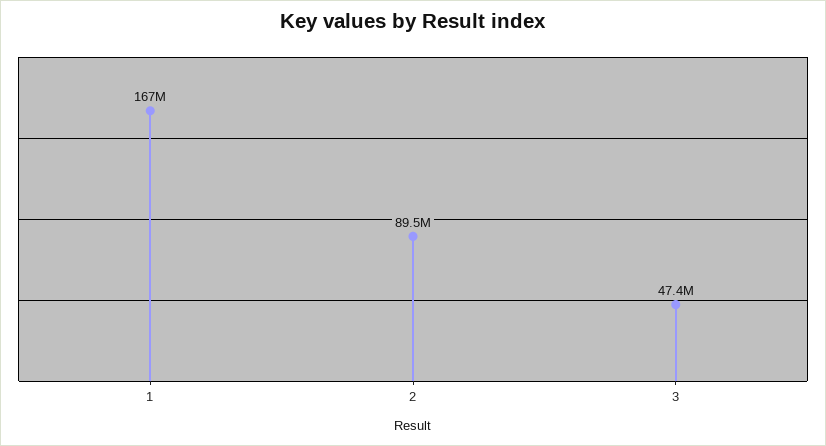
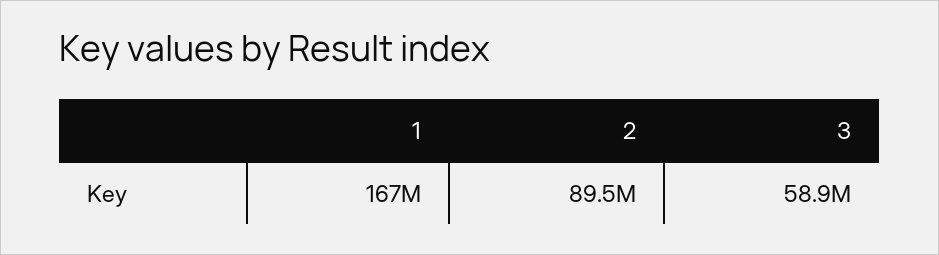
  {
    "1": 167000000,
    "2": 89500000,
-   "3": 47400000
+   "3": 58900000
  }

